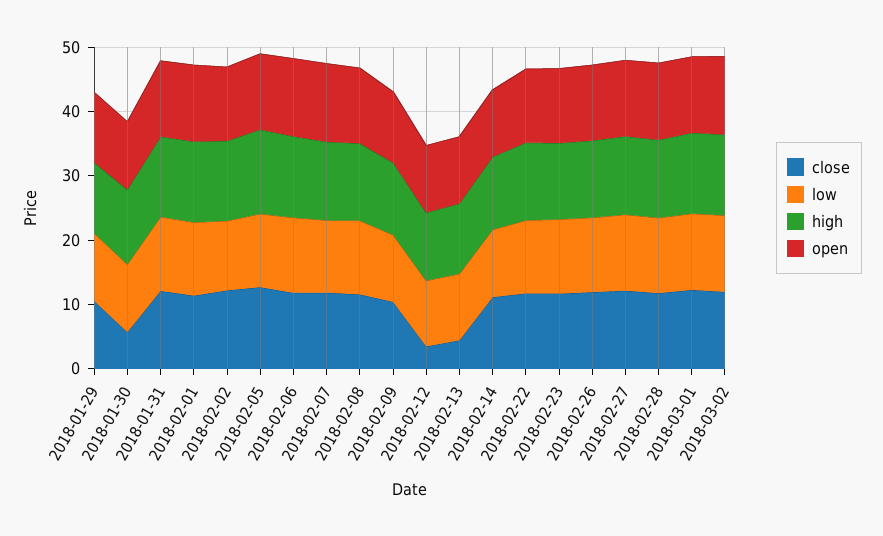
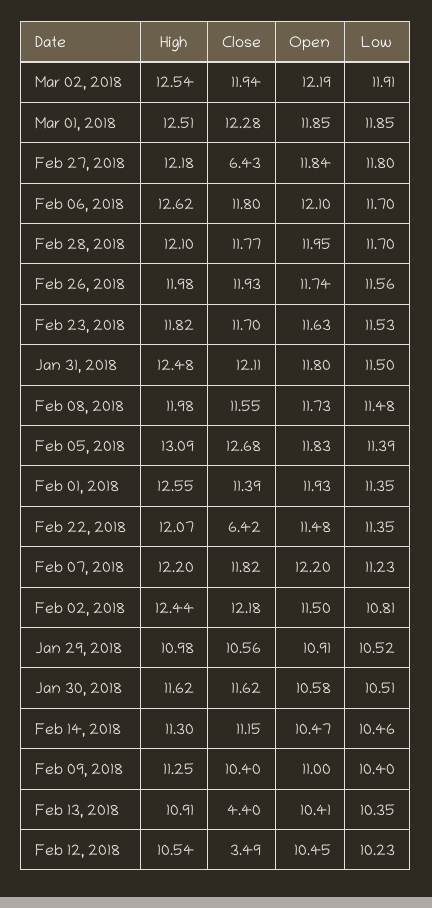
  {
    "close": {
      "2018-01-29": 10.56,
-     "2018-01-30": 6,
+     "2018-01-30": 11.62,
      "2018-01-31": 12.11,
      "2018-02-01": 11.39,
      "2018-02-02": 12.18,
      "2018-02-05": 12.68,
      "2018-02-06": 11.8,
      "2018-02-07": 11.82,
      "2018-02-08": 11.55,
      "2018-02-09": 10.4,
      "2018-02-12": 3.49,
      "2018-02-13": 4.4,
      "2018-02-14": 11.15,
-     "2018-02-22": 12,
+     "2018-02-22": 6.42,
      "2018-02-23": 11.7,
      "2018-02-26": 11.93,
-     "2018-02-27": 12,
+     "2018-02-27": 6.43,
      "2018-02-28": 11.77,
      "2018-03-01": 12.28,
      "2018-03-02": 11.94
    },
    "low": {
      "2018-01-29": 10.52,
      "2018-01-30": 10.51,
      "2018-01-31": 11.5,
      "2018-02-01": 11.35,
      "2018-02-02": 10.81,
      "2018-02-05": 11.39,
      "2018-02-06": 11.7,
      "2018-02-07": 11.23,
      "2018-02-08": 11.48,
      "2018-02-09": 10.4,
      "2018-02-12": 10.23,
      "2018-02-13": 10.35,
      "2018-02-14": 10.46,
      "2018-02-22": 11.35,
      "2018-02-23": 11.53,
      "2018-02-26": 11.56,
      "2018-02-27": 11.8,
      "2018-02-28": 11.7,
      "2018-03-01": 11.85,
      "2018-03-02": 11.91
    },
    "high": {
      "2018-01-29": 10.98,
      "2018-01-30": 11.62,
      "2018-01-31": 12.48,
      "2018-02-01": 12.55,
      "2018-02-02": 12.44,
      "2018-02-05": 13.09,
      "2018-02-06": 12.62,
      "2018-02-07": 12.2,
      "2018-02-08": 11.98,
      "2018-02-09": 11.25,
      "2018-02-12": 10.54,
      "2018-02-13": 10.91,
      "2018-02-14": 11.3,
      "2018-02-22": 12.07,
      "2018-02-23": 11.82,
      "2018-02-26": 11.98,
      "2018-02-27": 12.18,
      "2018-02-28": 12.1,
      "2018-03-01": 12.51,
      "2018-03-02": 12.54
    },
    "open": {
      "2018-01-29": 10.91,
      "2018-01-30": 10.58,
      "2018-01-31": 11.8,
      "2018-02-01": 11.93,
      "2018-02-02": 11.5,
      "2018-02-05": 11.83,
      "2018-02-06": 12.1,
      "2018-02-07": 12.2,
      "2018-02-08": 11.73,
      "2018-02-09": 11,
      "2018-02-12": 10.45,
      "2018-02-13": 10.41,
      "2018-02-14": 10.47,
      "2018-02-22": 11.48,
      "2018-02-23": 11.63,
      "2018-02-26": 11.74,
      "2018-02-27": 11.84,
      "2018-02-28": 11.95,
      "2018-03-01": 11.85,
      "2018-03-02": 12.19
    }
  }

